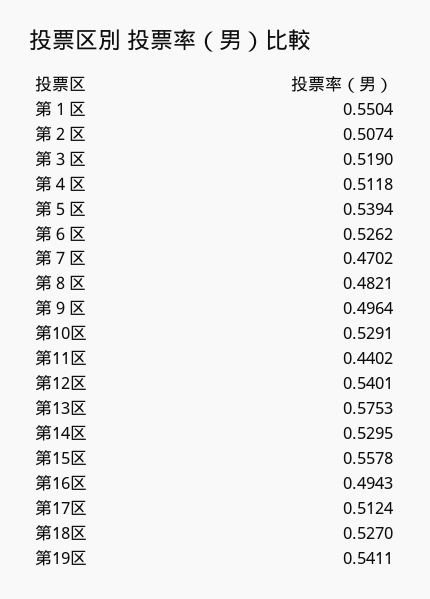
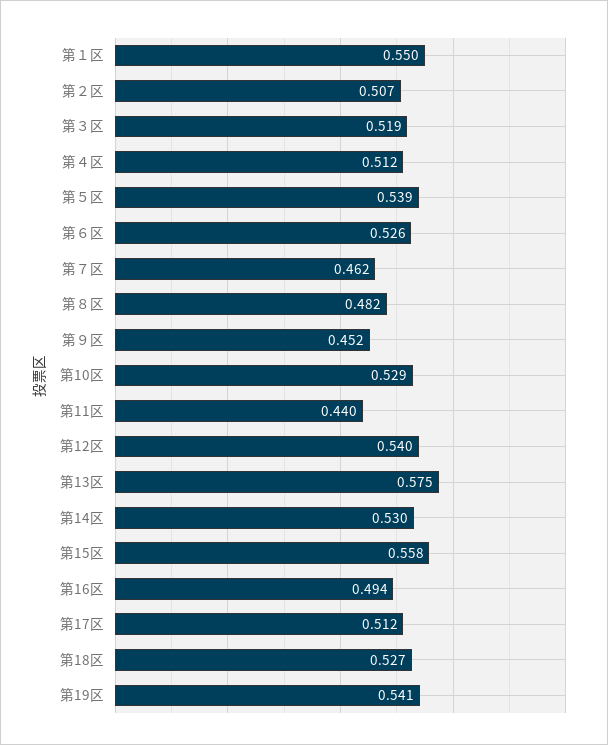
  {
    "第１区": 0.5504,
    "第２区": 0.5074,
    "第３区": 0.519,
    "第４区": 0.5118,
    "第５区": 0.5394,
    "第６区": 0.5262,
-   "第７区": 0.4702,
+   "第７区": 0.462,
    "第８区": 0.4821,
-   "第９区": 0.4964,
+   "第９区": 0.452,
    "第10区": 0.5291,
    "第11区": 0.4402,
    "第12区": 0.5401,
    "第13区": 0.5753,
    "第14区": 0.5295,
    "第15区": 0.5578,
    "第16区": 0.4943,
    "第17区": 0.5124,
    "第18区": 0.527,
    "第19区": 0.5411
  }

